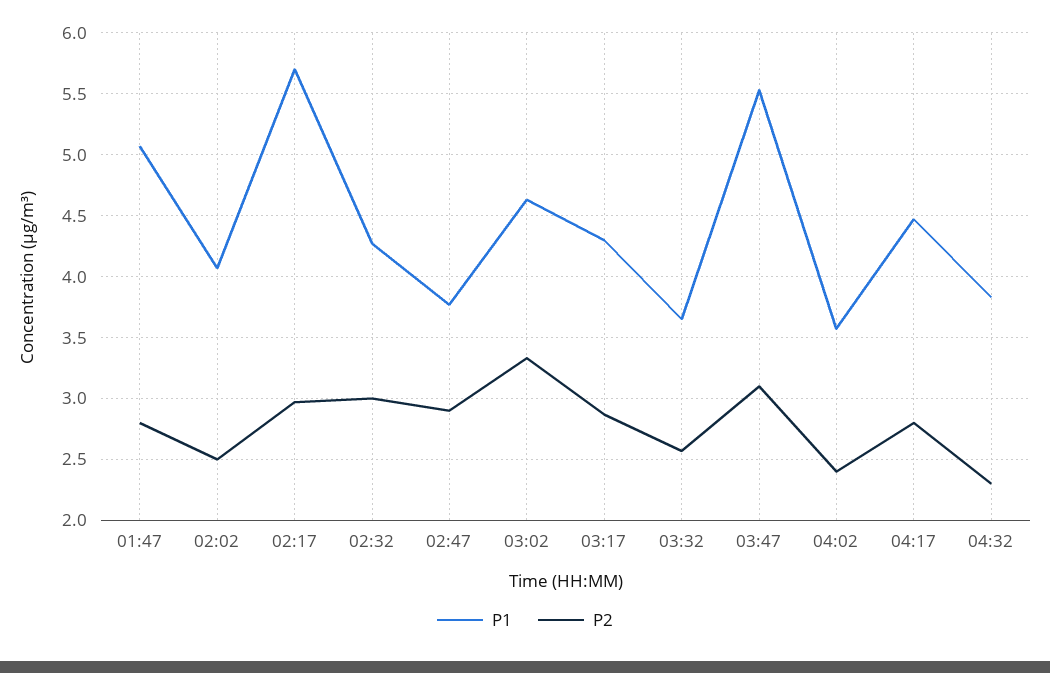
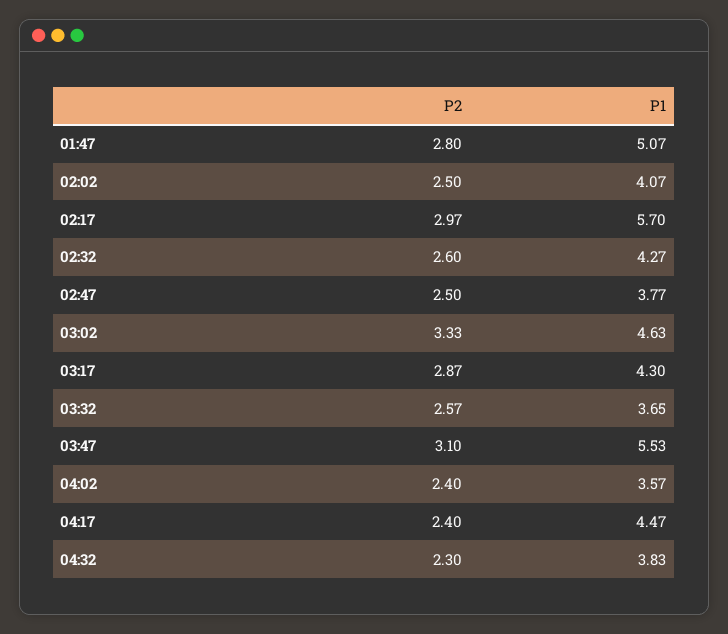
  {
    "P1": {
      "01:47": 5.07,
      "02:02": 4.07,
      "02:17": 5.7,
      "02:32": 4.27,
      "02:47": 3.77,
      "03:02": 4.63,
      "03:17": 4.3,
      "03:32": 3.65,
      "03:47": 5.53,
      "04:02": 3.57,
      "04:17": 4.47,
      "04:32": 3.83
    },
    "P2": {
      "01:47": 2.8,
      "02:02": 2.5,
      "02:17": 2.97,
-     "02:32": 3,
+     "02:32": 2.6,
-     "02:47": 2.9,
+     "02:47": 2.5,
      "03:02": 3.33,
      "03:17": 2.87,
      "03:32": 2.57,
      "03:47": 3.1,
      "04:02": 2.4,
-     "04:17": 2.8,
+     "04:17": 2.4,
      "04:32": 2.3
    }
  }

